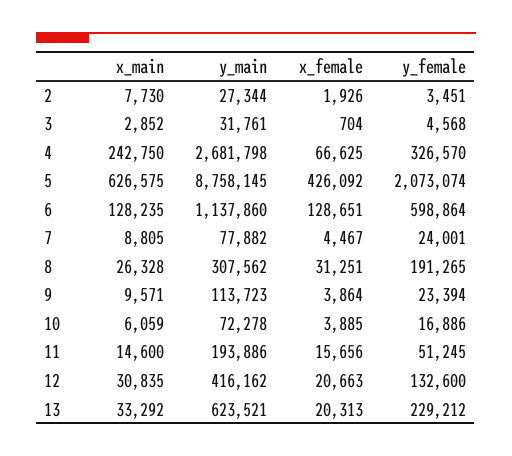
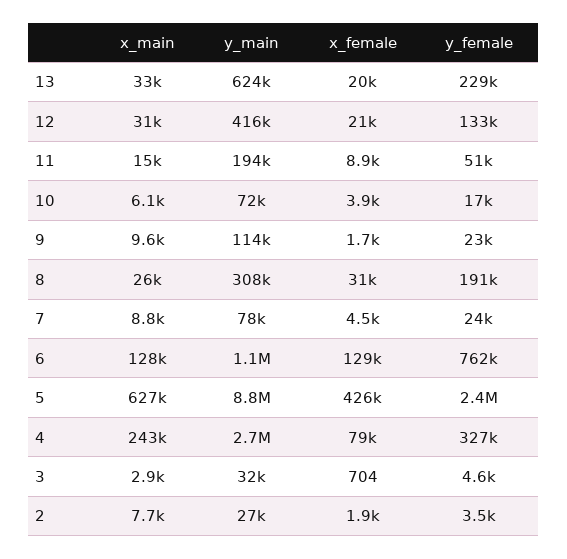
  {
    "x_main": {
      "2": 7730,
      "3": 2852,
      "4": 242750,
      "5": 626575,
      "6": 128235,
      "7": 8805,
      "8": 26328,
      "9": 9571,
      "10": 6059,
      "11": 14600,
      "12": 30835,
      "13": 33292
    },
    "y_main": {
      "2": 27344,
      "3": 31761,
      "4": 2681798,
      "5": 8758145,
      "6": 1137860,
      "7": 77882,
      "8": 307562,
      "9": 113723,
      "10": 72278,
      "11": 193886,
      "12": 416162,
      "13": 623521
    },
    "x_female": {
      "2": 1926,
      "3": 704,
-     "4": 66625,
+     "4": 79000,
      "5": 426092,
      "6": 128651,
      "7": 4467,
      "8": 31251,
-     "9": 3864,
+     "9": 1700,
      "10": 3885,
-     "11": 15656,
+     "11": 8900,
      "12": 20663,
      "13": 20313
    },
    "y_female": {
      "2": 3451,
      "3": 4568,
      "4": 326570,
-     "5": 2073074,
+     "5": 2400000,
-     "6": 598864,
+     "6": 762000,
      "7": 24001,
      "8": 191265,
      "9": 23394,
      "10": 16886,
      "11": 51245,
      "12": 132600,
      "13": 229212
    }
  }

